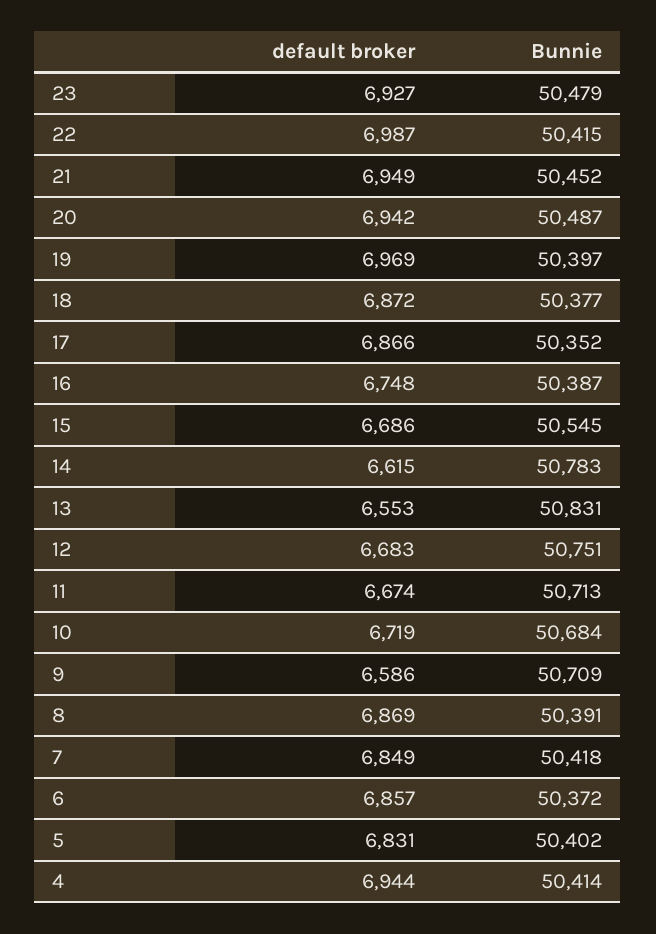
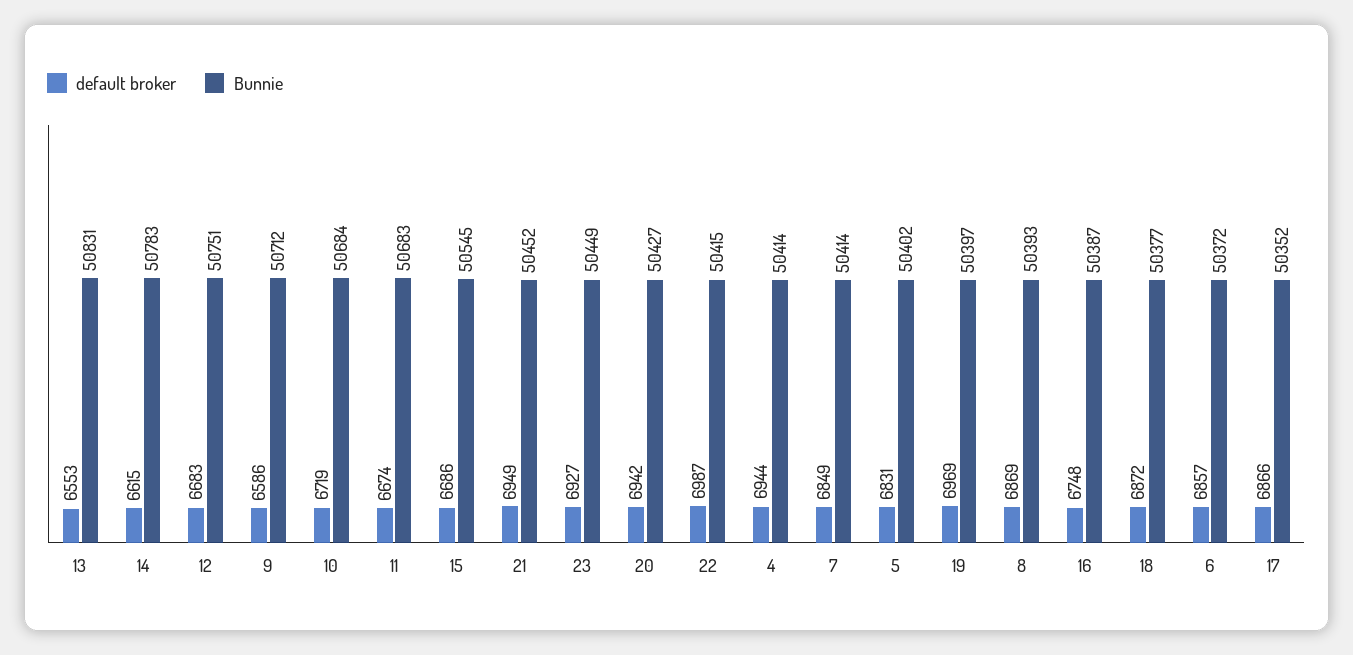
  {
    "default broker": {
      "23": 6927,
      "22": 6987,
      "21": 6949,
      "20": 6942,
      "19": 6969,
      "18": 6872,
      "17": 6866,
      "16": 6748,
      "15": 6686,
      "14": 6615,
      "13": 6553,
      "12": 6683,
      "11": 6674,
      "10": 6719,
      "9": 6586,
      "8": 6869,
      "7": 6849,
      "6": 6857,
      "5": 6831,
      "4": 6944
    },
    "Bunnie": {
-     "23": 50479,
+     "23": 50449,
      "22": 50415,
      "21": 50452,
-     "20": 50487,
+     "20": 50427,
      "19": 50397,
      "18": 50377,
      "17": 50352,
      "16": 50387,
      "15": 50545,
      "14": 50783,
      "13": 50831,
      "12": 50751,
-     "11": 50713,
+     "11": 50683,
      "10": 50684,
-     "9": 50709,
+     "9": 50712,
-     "8": 50391,
+     "8": 50393,
-     "7": 50418,
+     "7": 50414,
      "6": 50372,
      "5": 50402,
      "4": 50414
    }
  }

